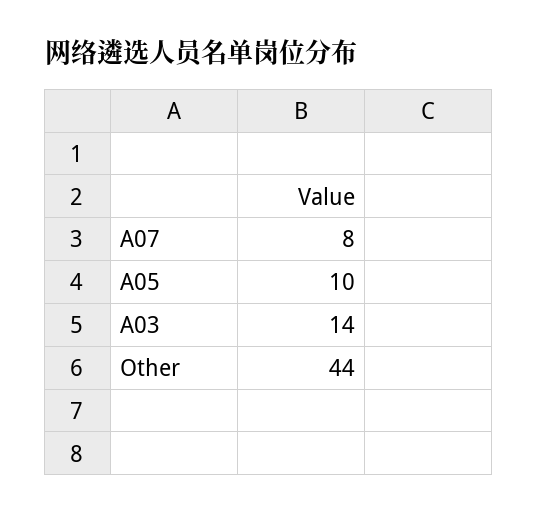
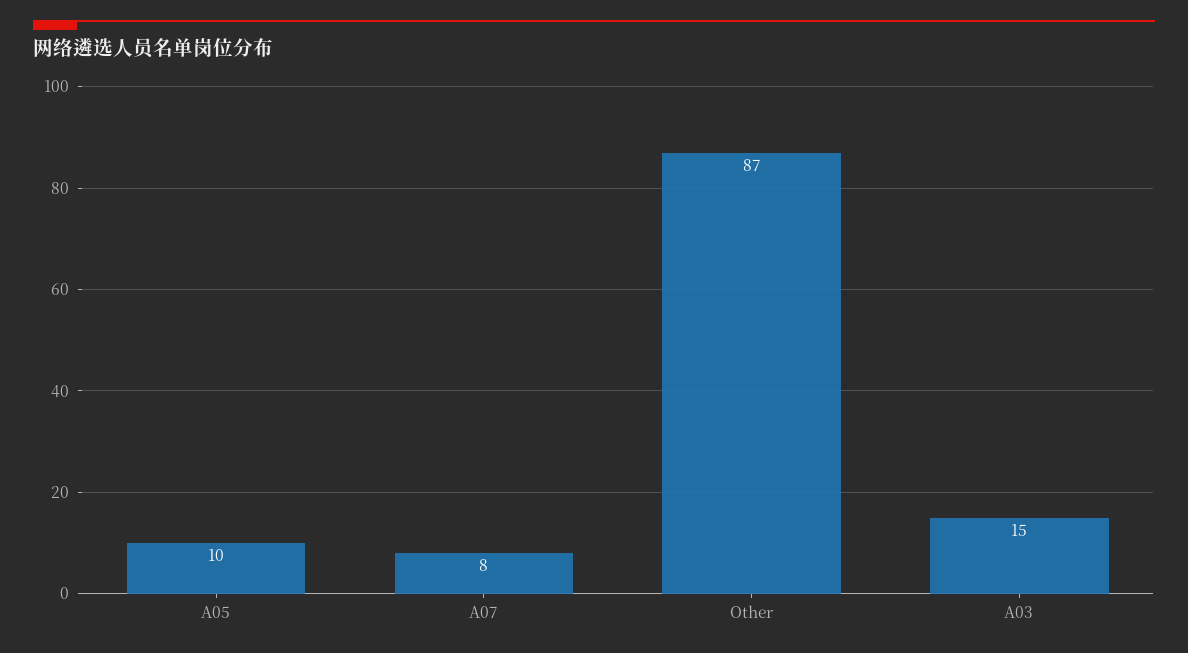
  {
    "A07": 8,
    "A05": 10,
-   "A03": 14,
+   "A03": 15,
-   "Other": 44
+   "Other": 87
  }

